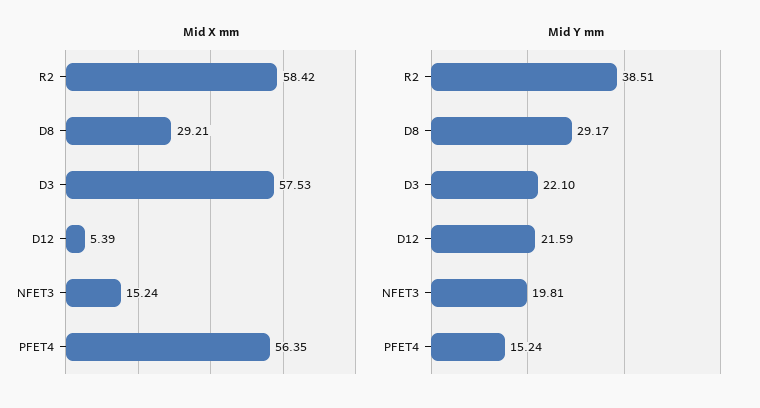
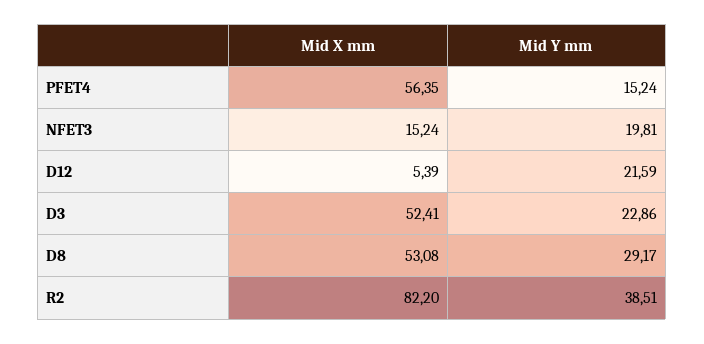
  {
    "Mid X mm": {
-     "R2": 58.42,
+     "R2": 82.2,
-     "D8": 29.21,
+     "D8": 53.08,
-     "D3": 57.53,
+     "D3": 52.41,
      "D12": 5.39,
      "NFET3": 15.24,
      "PFET4": 56.35
    },
    "Mid Y mm": {
      "R2": 38.51,
      "D8": 29.17,
-     "D3": 22.1,
+     "D3": 22.86,
      "D12": 21.59,
      "NFET3": 19.81,
      "PFET4": 15.24
    }
  }

